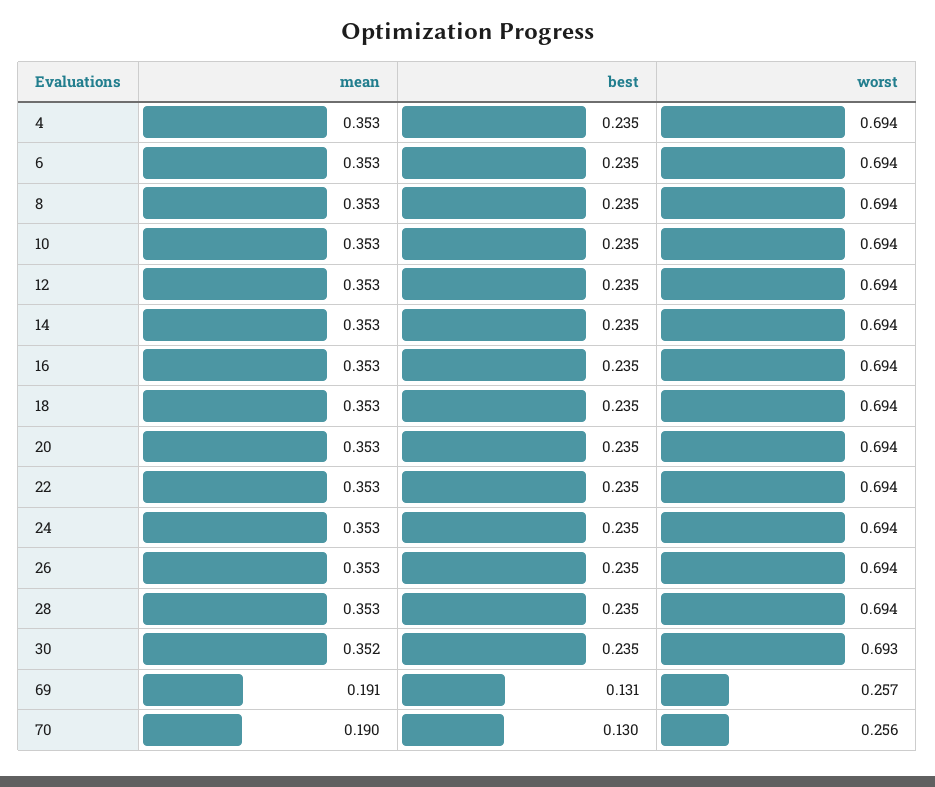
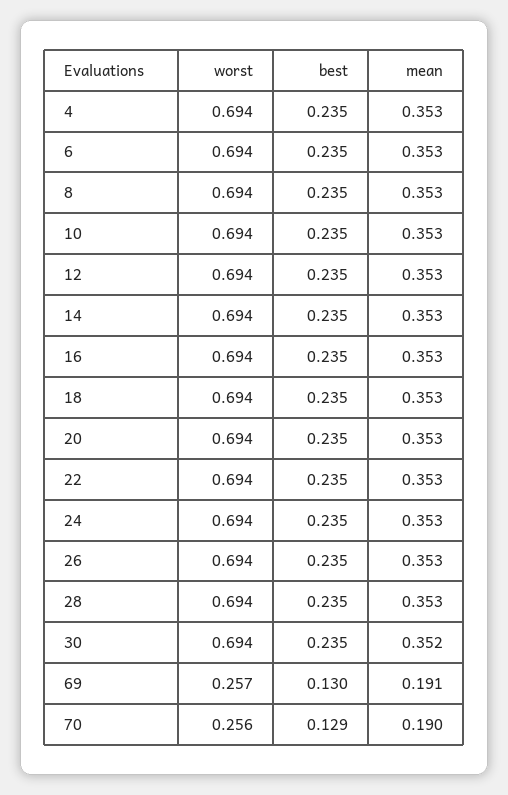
  {
    "mean": {
      "4": 0.353,
      "6": 0.353,
      "8": 0.353,
      "10": 0.353,
      "12": 0.353,
      "14": 0.353,
      "16": 0.353,
      "18": 0.353,
      "20": 0.353,
      "22": 0.353,
      "24": 0.353,
      "26": 0.353,
      "28": 0.353,
      "30": 0.352,
      "69": 0.191,
      "70": 0.19
    },
    "best": {
      "4": 0.235,
      "6": 0.235,
      "8": 0.235,
      "10": 0.235,
      "12": 0.235,
      "14": 0.235,
      "16": 0.235,
      "18": 0.235,
      "20": 0.235,
      "22": 0.235,
      "24": 0.235,
      "26": 0.235,
      "28": 0.235,
      "30": 0.235,
-     "69": 0.131,
+     "69": 0.13,
-     "70": 0.13
+     "70": 0.129
    },
    "worst": {
      "4": 0.694,
      "6": 0.694,
      "8": 0.694,
      "10": 0.694,
      "12": 0.694,
      "14": 0.694,
      "16": 0.694,
      "18": 0.694,
      "20": 0.694,
      "22": 0.694,
      "24": 0.694,
      "26": 0.694,
      "28": 0.694,
-     "30": 0.693,
+     "30": 0.694,
      "69": 0.257,
      "70": 0.256
    }
  }

